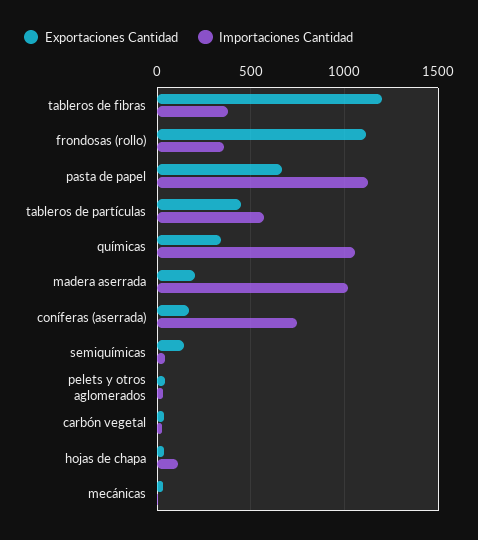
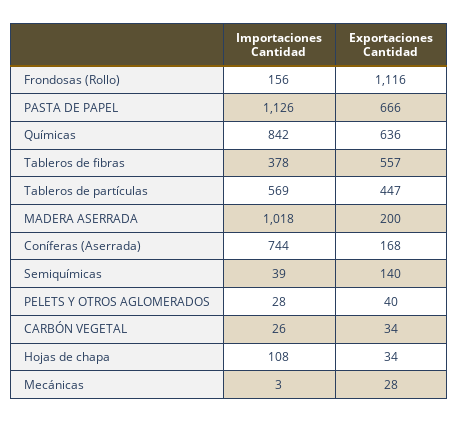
  {
    "Exportaciones Cantidad": {
-     "tableros de fibras": 1200,
+     "tableros de fibras": 557,
      "frondosas (rollo)": 1116,
      "pasta de papel": 666,
      "tableros de partículas": 447,
-     "químicas": 350,
+     "químicas": 636,
      "madera aserrada": 200,
      "coníferas (aserrada)": 168,
      "semiquímicas": 140,
      "pelets y otros aglomerados": 40,
      "carbón vegetal": 34,
      "hojas de chapa": 34,
      "mecánicas": 28
    },
    "Importaciones Cantidad": {
      "tableros de fibras": 378,
-     "frondosas (rollo)": 350,
+     "frondosas (rollo)": 156,
      "pasta de papel": 1126,
      "tableros de partículas": 569,
-     "químicas": 1050,
+     "químicas": 842,
      "madera aserrada": 1018,
      "coníferas (aserrada)": 744,
      "semiquímicas": 39,
      "pelets y otros aglomerados": 28,
      "carbón vegetal": 26,
      "hojas de chapa": 108,
      "mecánicas": 3
    }
  }

